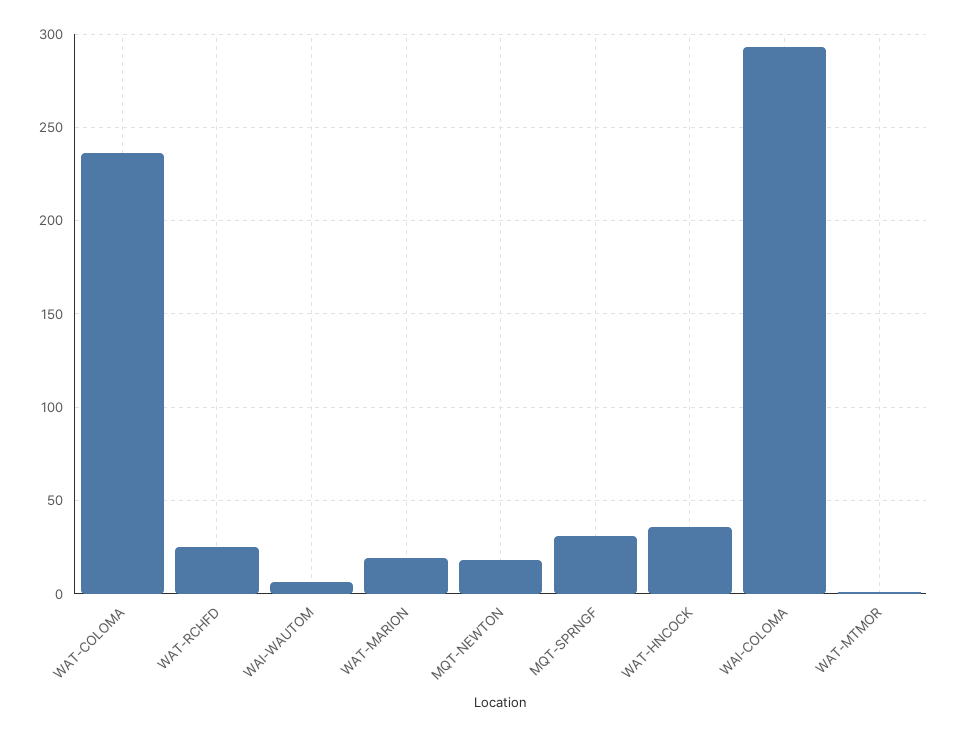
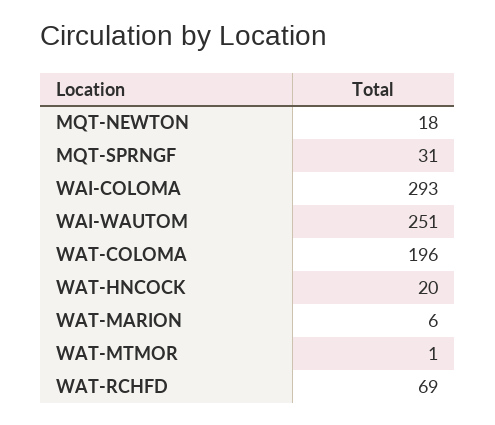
  {
-   "WAT-COLOMA": 235,
+   "WAT-COLOMA": 196,
-   "WAT-RCHFD": 25,
+   "WAT-RCHFD": 69,
-   "WAI-WAUTOM": 5,
+   "WAI-WAUTOM": 251,
-   "WAT-MARION": 20,
+   "WAT-MARION": 6,
    "MQT-NEWTON": 18,
    "MQT-SPRNGF": 31,
-   "WAT-HNCOCK": 35,
+   "WAT-HNCOCK": 20,
    "WAI-COLOMA": 293,
    "WAT-MTMOR": 1
  }

